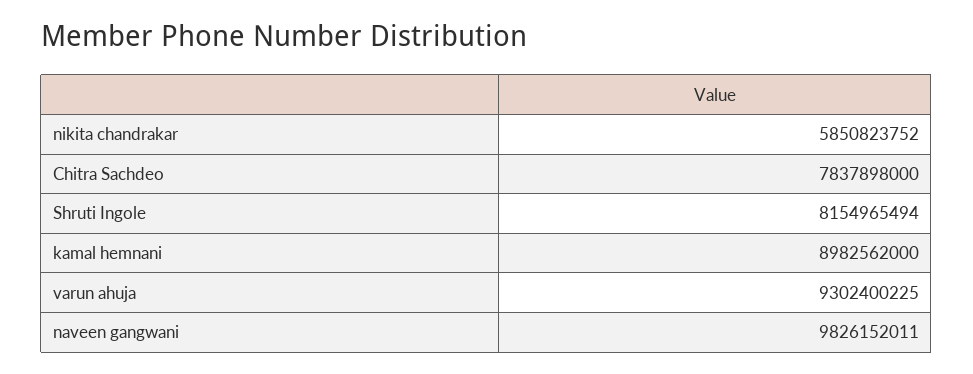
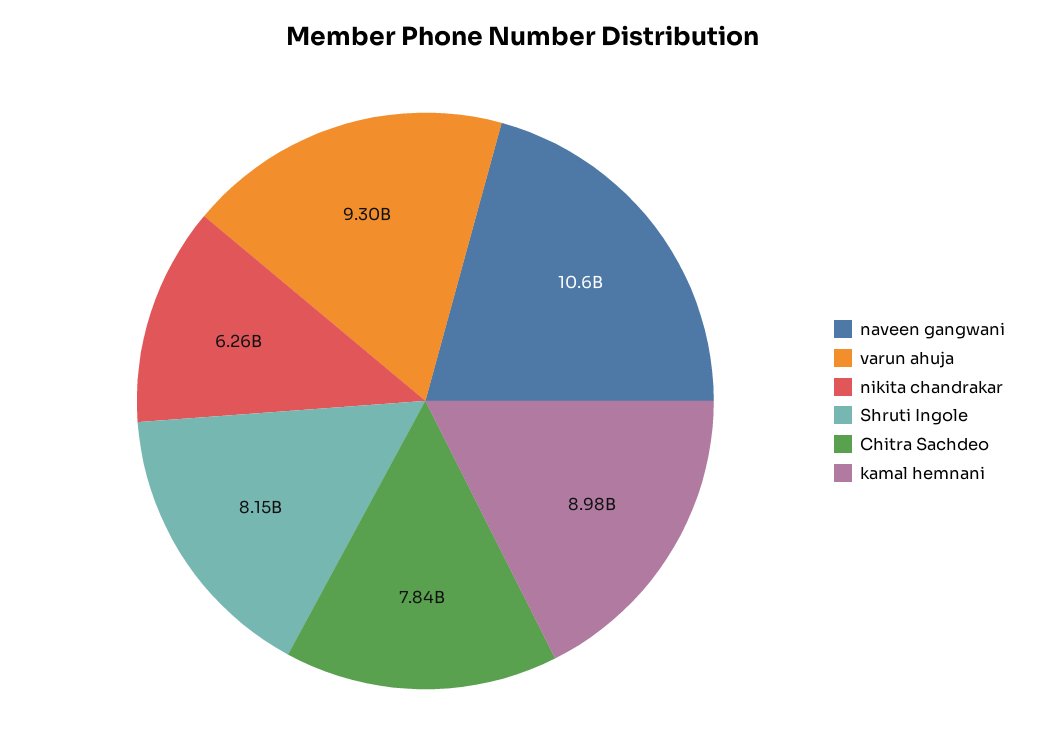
  {
-   "nikita chandrakar": 5850823752,
+   "nikita chandrakar": 6260000000,
    "Chitra Sachdeo": 7837898000,
    "Shruti Ingole": 8154965494,
    "kamal hemnani": 8982562000,
    "varun ahuja": 9302400225,
-   "naveen gangwani": 9826152011
+   "naveen gangwani": 10600000000
  }

